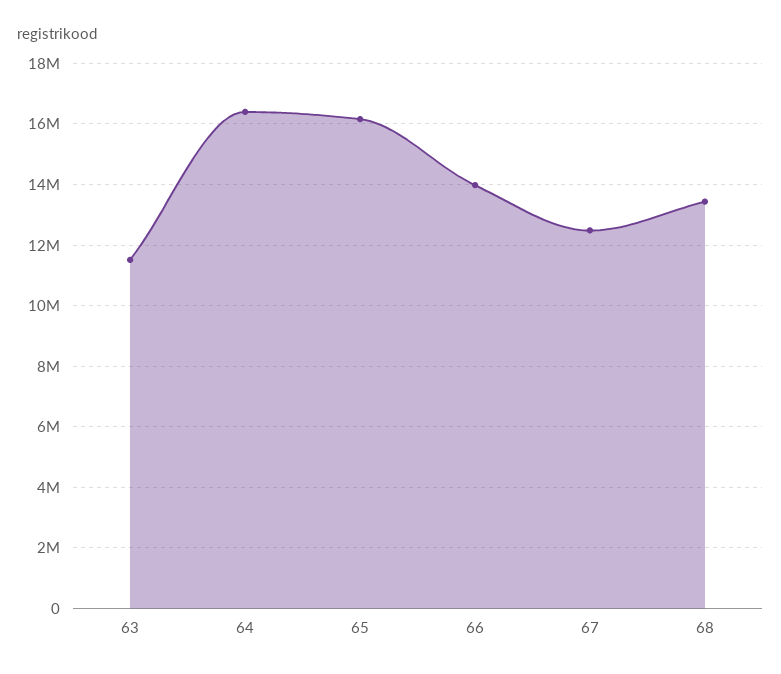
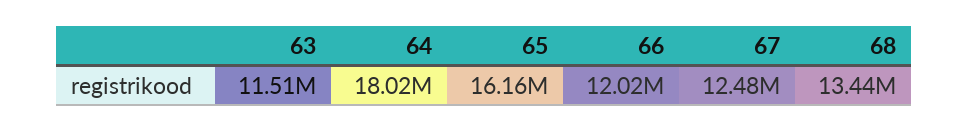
  {
    "63": 11510000,
-   "64": 16400000,
+   "64": 18020000,
    "65": 16160000,
-   "66": 14000000,
+   "66": 12020000,
    "67": 12480000,
    "68": 13440000
  }

